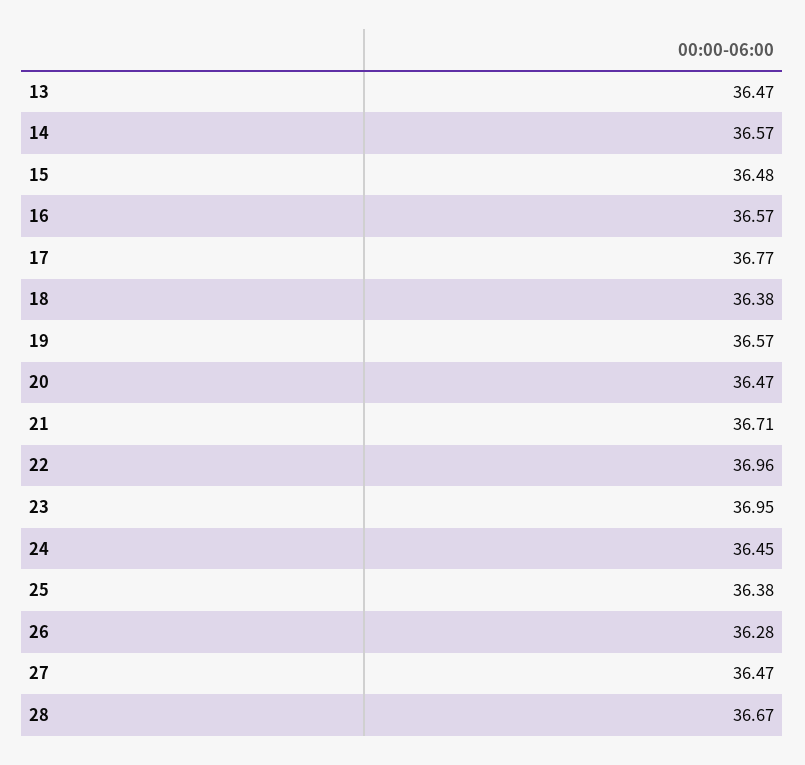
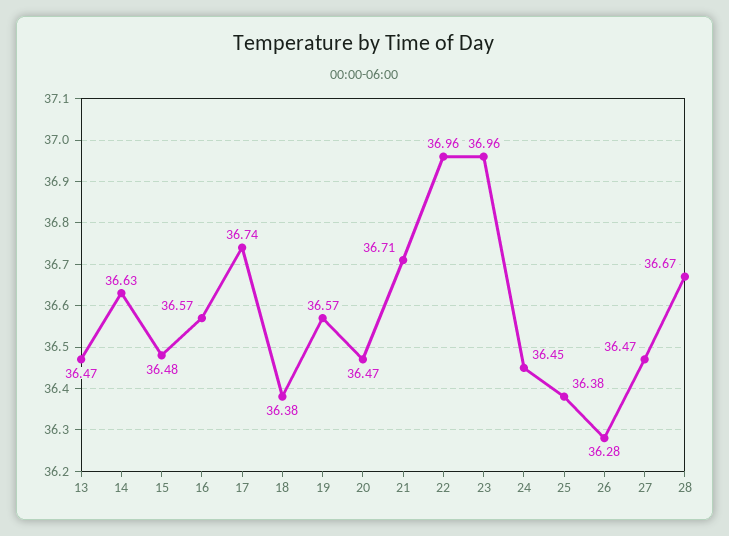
  {
    "13": 36.47,
-   "14": 36.57,
+   "14": 36.63,
    "15": 36.48,
    "16": 36.57,
-   "17": 36.77,
+   "17": 36.74,
    "18": 36.38,
    "19": 36.57,
    "20": 36.47,
    "21": 36.71,
    "22": 36.96,
-   "23": 36.95,
+   "23": 36.96,
    "24": 36.45,
    "25": 36.38,
    "26": 36.28,
    "27": 36.47,
    "28": 36.67
  }

